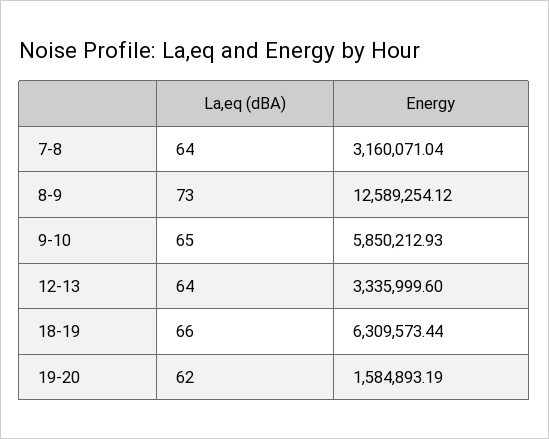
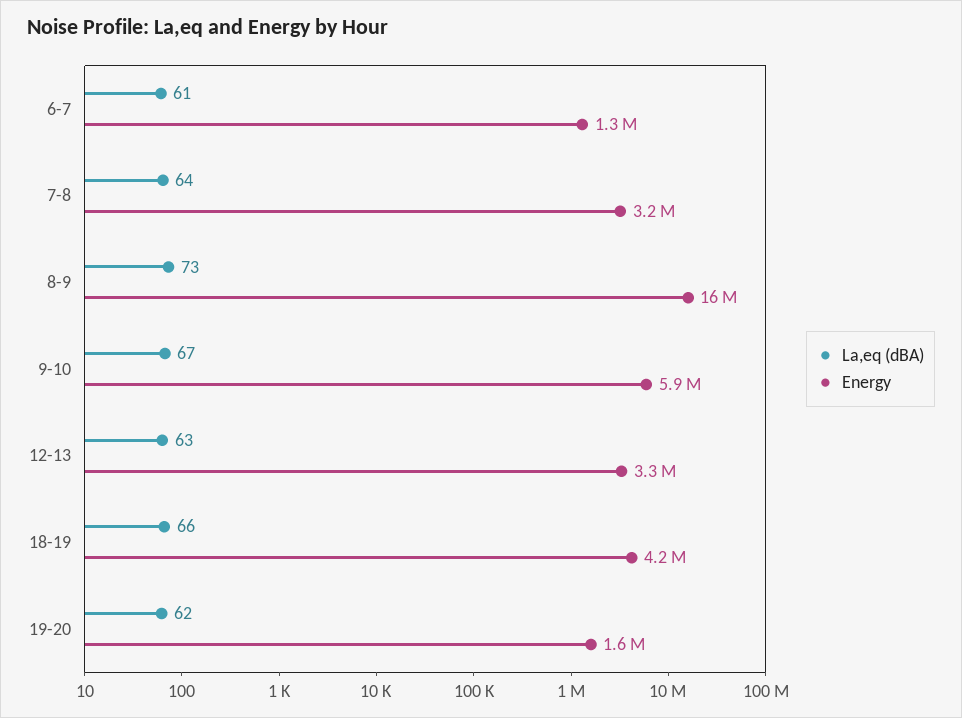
  {
    "La,eq (dBA)": {
      "7-8": 64,
      "8-9": 73,
-     "9-10": 65,
+     "9-10": 67,
-     "12-13": 64,
+     "12-13": 63,
      "18-19": 66,
-     "19-20": 62
+     "19-20": 62,
+     "6-7": 61
    },
    "Energy": {
      "7-8": 3160071.04,
-     "8-9": 12589254.12,
+     "8-9": 16000000,
      "9-10": 5850212.93,
      "12-13": 3335999.6,
-     "18-19": 6309573.44,
+     "18-19": 4200000,
-     "19-20": 1584893.19
+     "19-20": 1584893.19,
+     "6-7": 1300000
    }
  }

